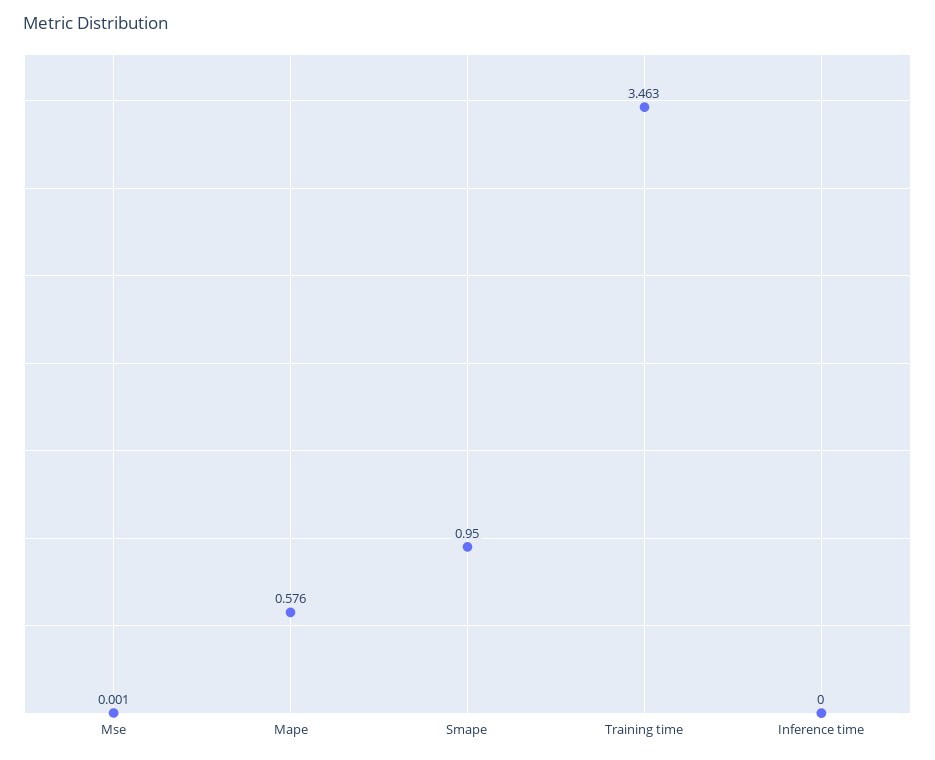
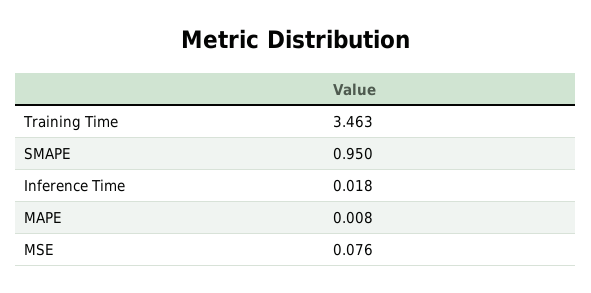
  {
-   "Mse": 0.001,
+   "Mse": 0.076,
-   "Mape": 0.576,
+   "Mape": 0.008,
    "Smape": 0.95,
    "Training time": 3.463,
-   "Inference time": 0
+   "Inference time": 0.018
  }

